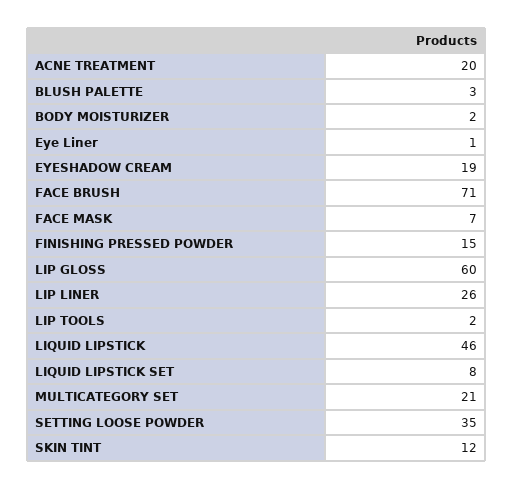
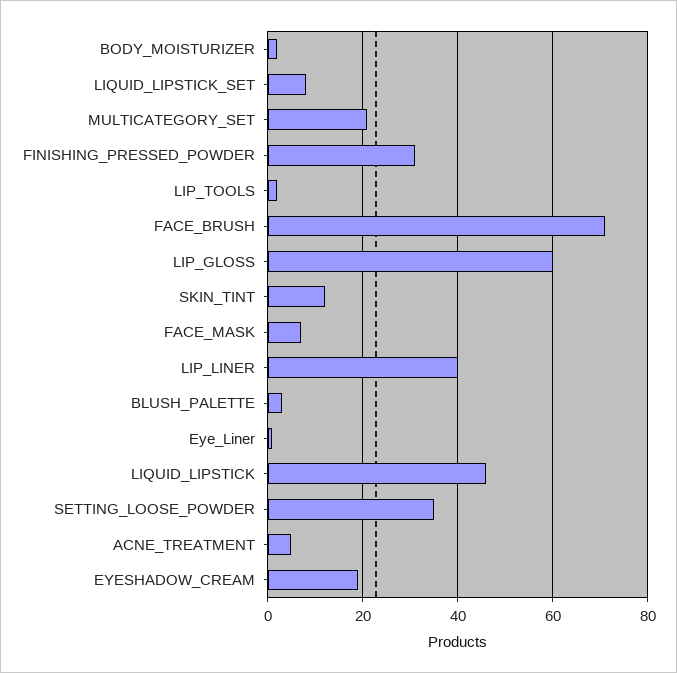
  {
-   "ACNE TREATMENT": 20,
+   "ACNE TREATMENT": 5,
    "BLUSH PALETTE": 3,
    "BODY MOISTURIZER": 2,
    "Eye Liner": 1,
    "EYESHADOW CREAM": 19,
    "FACE BRUSH": 71,
    "FACE MASK": 7,
-   "FINISHING PRESSED POWDER": 15,
+   "FINISHING PRESSED POWDER": 30,
    "LIP GLOSS": 60,
-   "LIP LINER": 26,
+   "LIP LINER": 40,
    "LIP TOOLS": 2,
    "LIQUID LIPSTICK": 46,
    "LIQUID LIPSTICK SET": 8,
    "MULTICATEGORY SET": 21,
    "SETTING LOOSE POWDER": 35,
    "SKIN TINT": 12
  }

